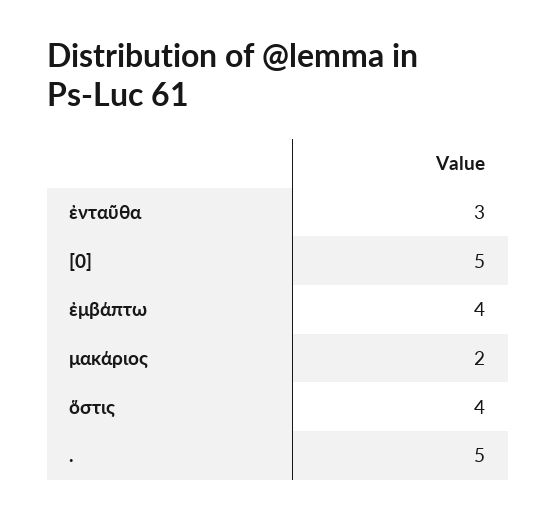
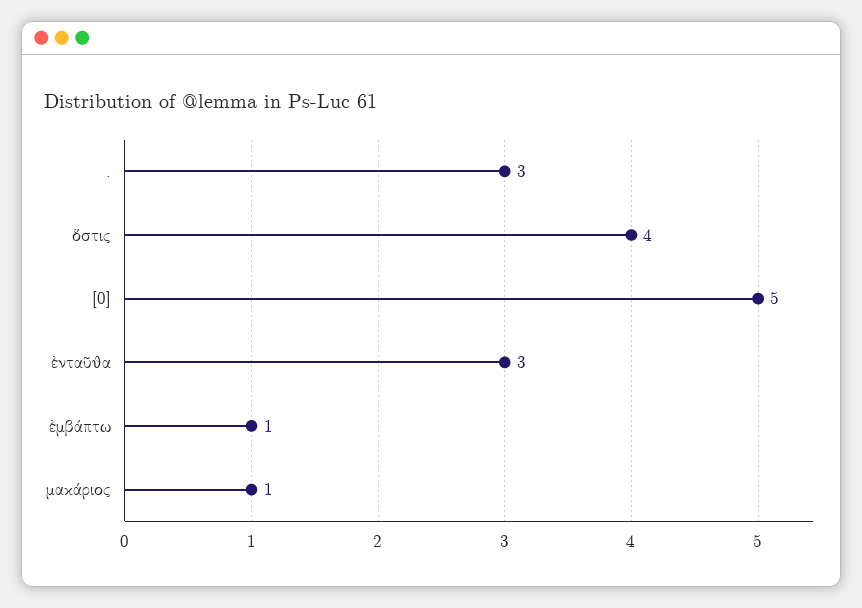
  {
    "ἐνταῦθα": 3,
    "[0]": 5,
-   "ἐμβάπτω": 4,
+   "ἐμβάπτω": 1,
-   "μακάριος": 2,
+   "μακάριος": 1,
    "ὅστις": 4,
-   ".": 5
+   ".": 3
  }

